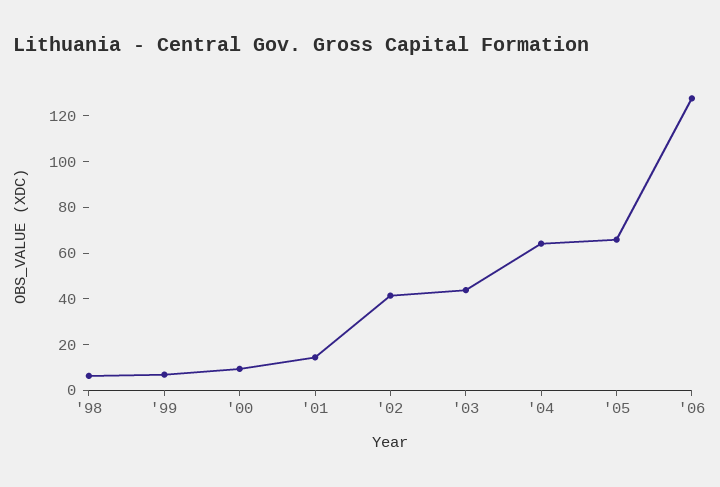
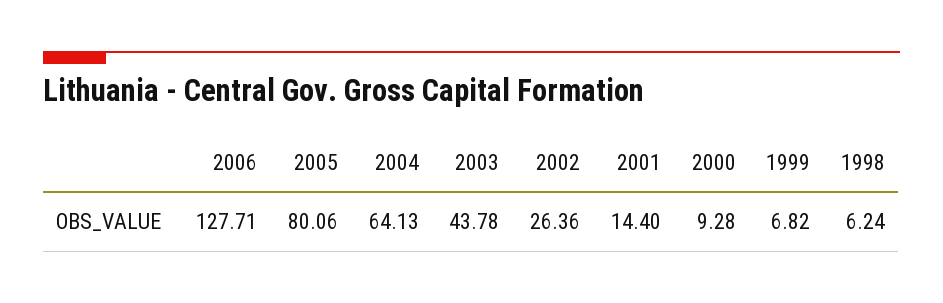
  {
    "'98": 6.24,
    "'99": 6.82,
    "'00": 9.28,
    "'01": 14.4,
-   "'02": 40,
+   "'02": 26.36,
    "'03": 43.78,
    "'04": 64.13,
-   "'05": 65,
+   "'05": 80.06,
    "'06": 127.71
  }

